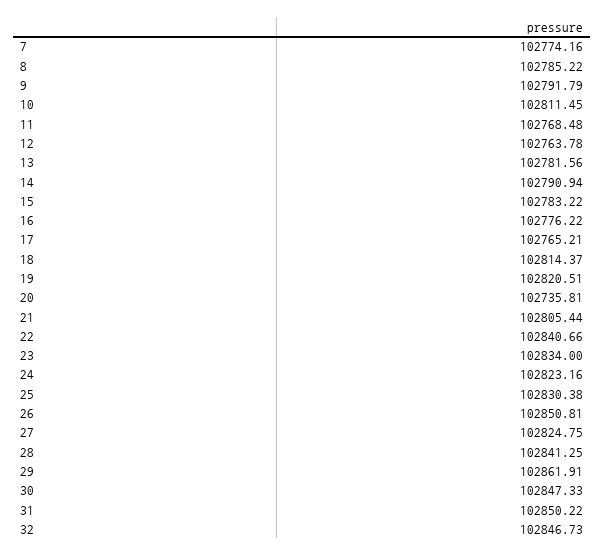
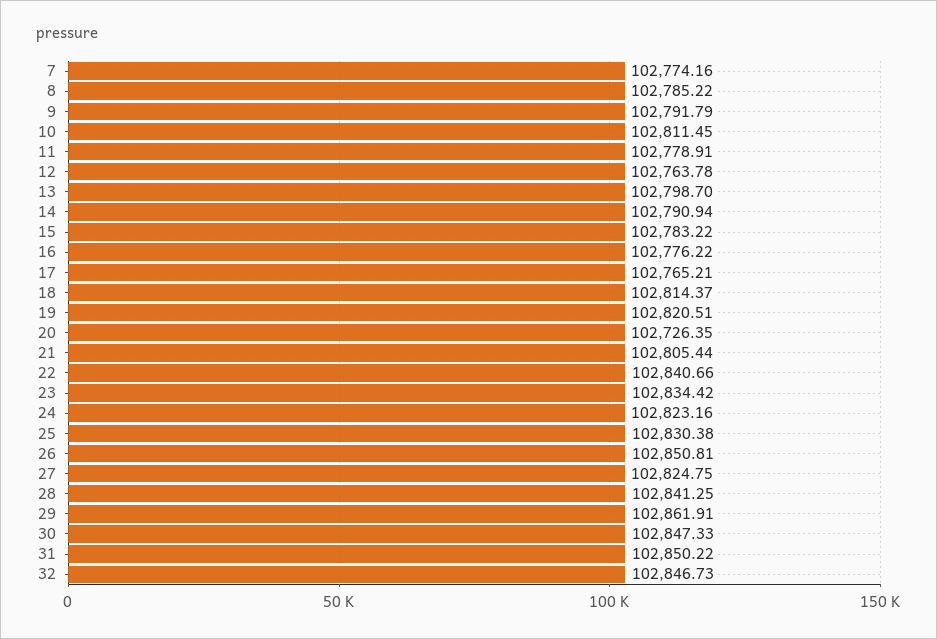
  {
    "7": 102774.16,
    "8": 102785.22,
    "9": 102791.79,
    "10": 102811.45,
-   "11": 102768.48,
+   "11": 102778.91,
    "12": 102763.78,
-   "13": 102781.56,
+   "13": 102798.7,
    "14": 102790.94,
    "15": 102783.22,
    "16": 102776.22,
    "17": 102765.21,
    "18": 102814.37,
    "19": 102820.51,
-   "20": 102735.81,
+   "20": 102726.35,
    "21": 102805.44,
    "22": 102840.66,
-   "23": 102834,
+   "23": 102834.42,
    "24": 102823.16,
    "25": 102830.38,
    "26": 102850.81,
    "27": 102824.75,
    "28": 102841.25,
    "29": 102861.91,
    "30": 102847.33,
    "31": 102850.22,
    "32": 102846.73
  }

